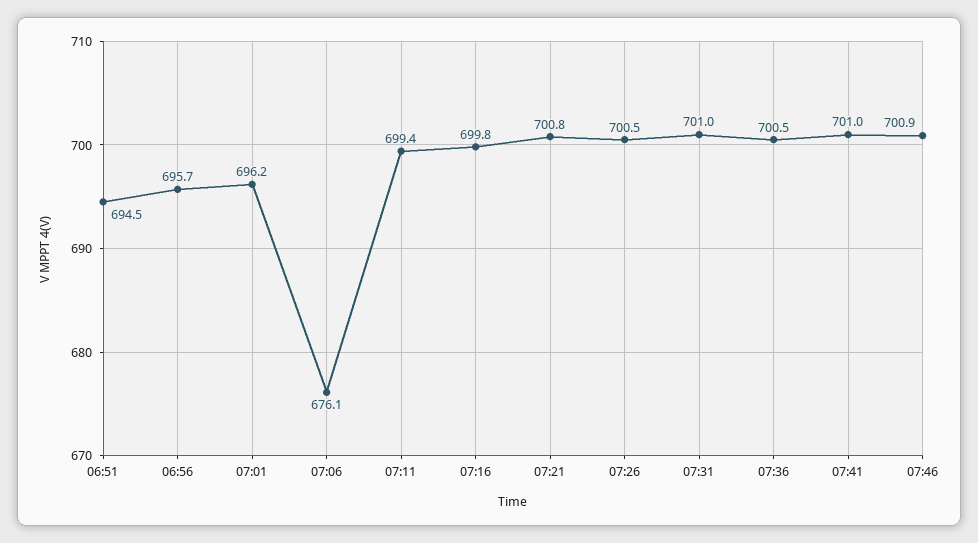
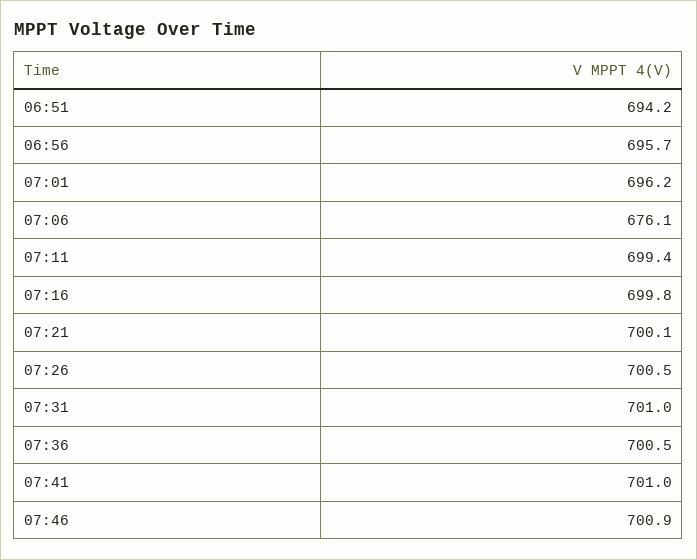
  {
-   "06:51": 694.5,
+   "06:51": 694.2,
    "06:56": 695.7,
    "07:01": 696.2,
    "07:06": 676.1,
    "07:11": 699.4,
    "07:16": 699.8,
-   "07:21": 700.8,
+   "07:21": 700.1,
    "07:26": 700.5,
    "07:31": 701,
    "07:36": 700.5,
    "07:41": 701,
    "07:46": 700.9
  }

